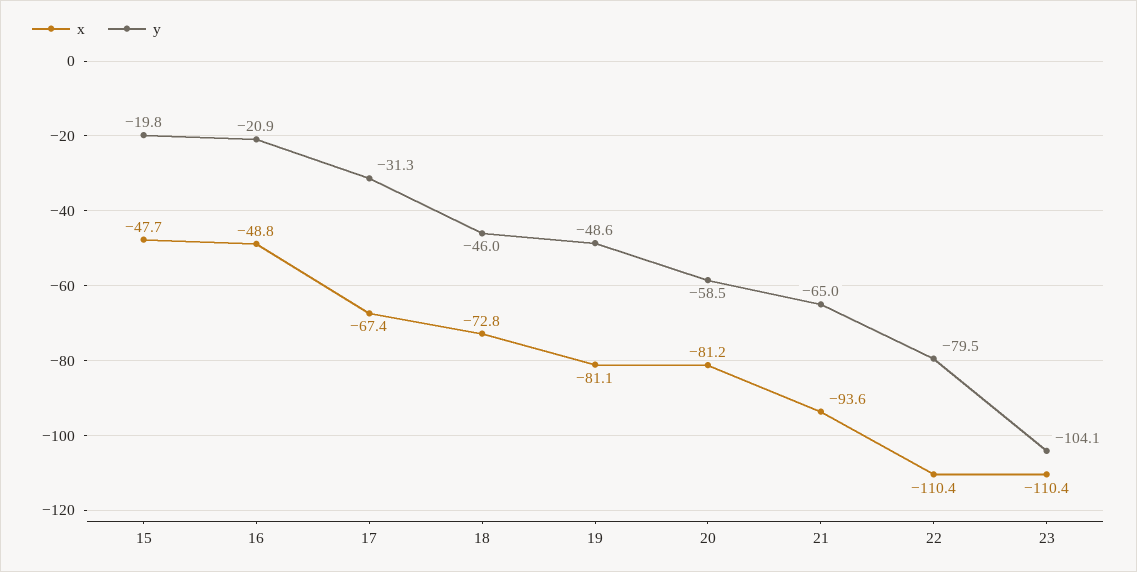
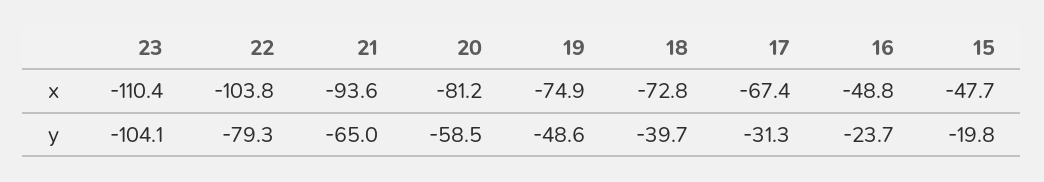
  {
    "x": {
      "15": -47.7,
      "16": -48.8,
      "17": -67.4,
      "18": -72.8,
-     "19": -81.1,
+     "19": -74.9,
      "20": -81.2,
      "21": -93.6,
-     "22": -110.4,
+     "22": -103.8,
      "23": -110.4
    },
    "y": {
      "15": -19.8,
-     "16": -20.9,
+     "16": -23.7,
      "17": -31.3,
-     "18": -46,
+     "18": -39.7,
      "19": -48.6,
      "20": -58.5,
      "21": -65,
-     "22": -79.5,
+     "22": -79.3,
      "23": -104.1
    }
  }

